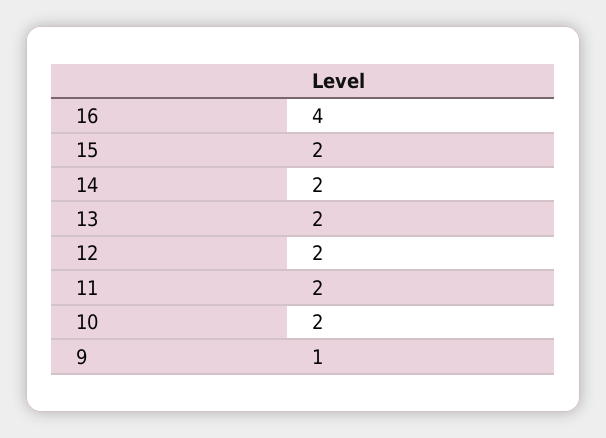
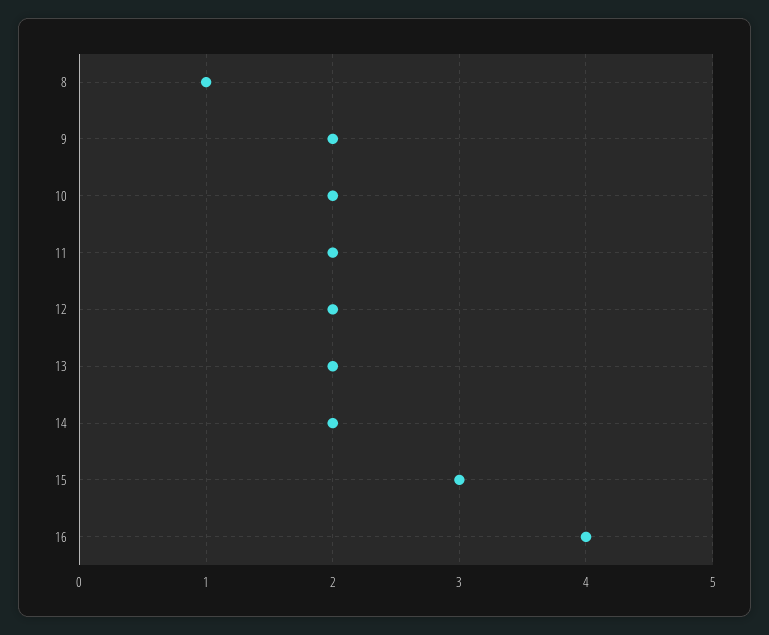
  {
    "16": 4,
-   "15": 2,
+   "15": 3,
    "14": 2,
    "13": 2,
    "12": 2,
    "11": 2,
    "10": 2,
-   "9": 1
+   "9": 2,
+   "8": 1
  }

